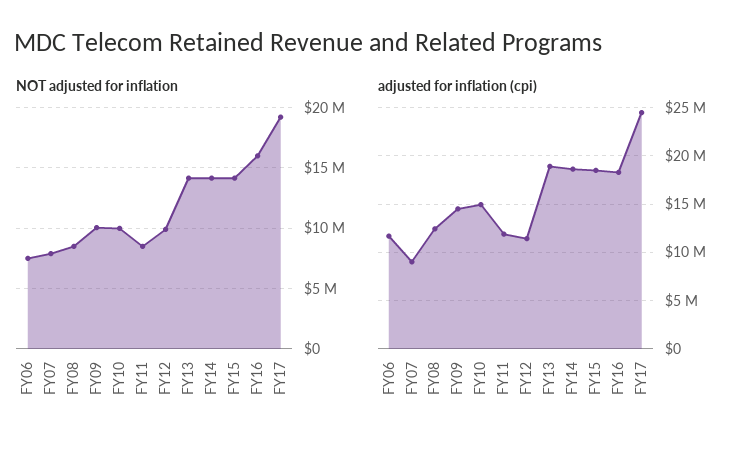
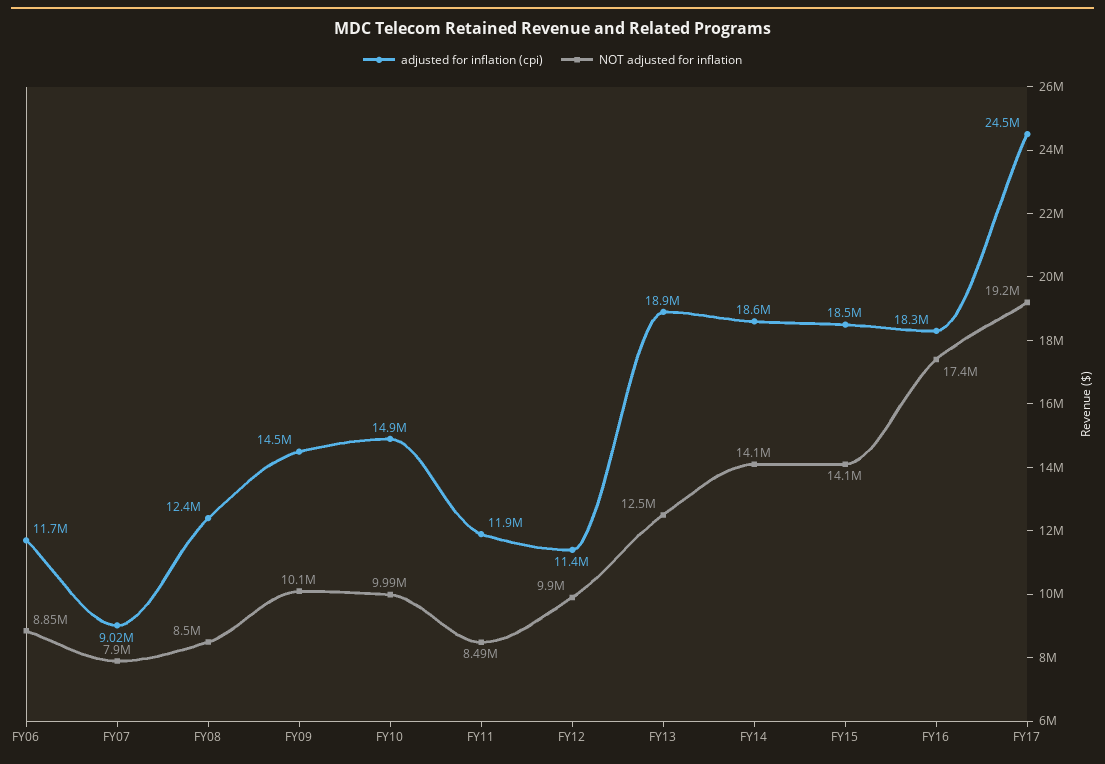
  {
    "NOT adjusted for inflation": {
-     "FY06": 7500000,
+     "FY06": 8850000,
      "FY07": 7900000,
      "FY08": 8500000,
      "FY09": 10100000,
      "FY10": 9990000,
      "FY11": 8490000,
      "FY12": 9900000,
-     "FY13": 14000000,
+     "FY13": 12500000,
      "FY14": 14100000,
      "FY15": 14100000,
-     "FY16": 16000000,
+     "FY16": 17400000,
      "FY17": 19200000
    },
    "adjusted for inflation (cpi)": {
      "FY06": 11700000,
      "FY07": 9020000,
      "FY08": 12400000,
      "FY09": 14500000,
      "FY10": 14900000,
      "FY11": 11900000,
      "FY12": 11400000,
      "FY13": 18900000,
      "FY14": 18600000,
      "FY15": 18500000,
      "FY16": 18300000,
      "FY17": 24500000
    }
  }

